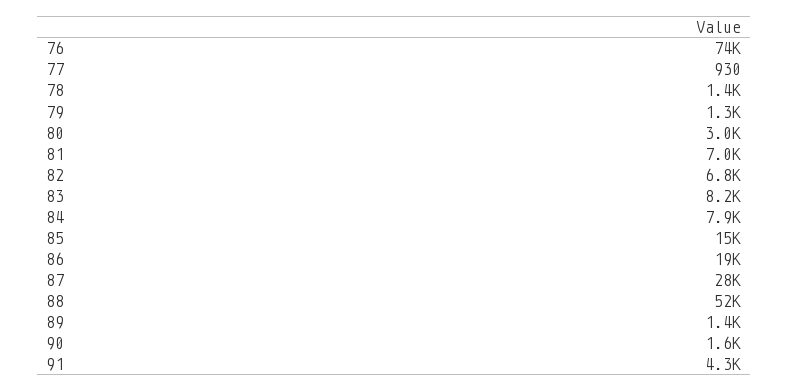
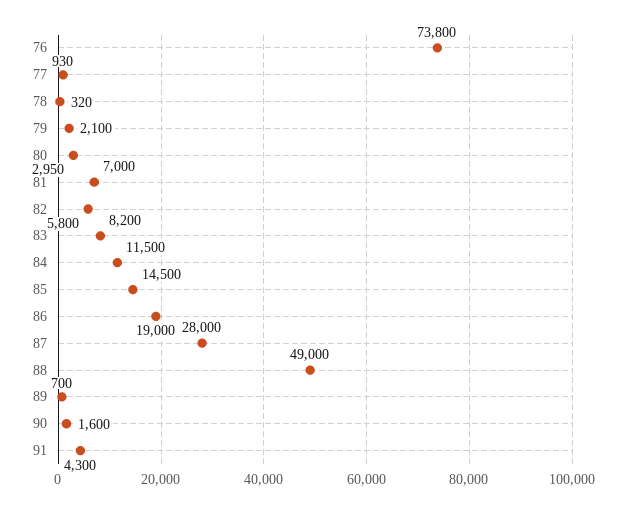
  {
    "76": 73800,
    "77": 930,
-   "78": 1400,
+   "78": 320,
-   "79": 1300,
+   "79": 2100,
    "80": 2950,
    "81": 7000,
-   "82": 6800,
+   "82": 5800,
    "83": 8200,
-   "84": 7900,
+   "84": 11500,
    "85": 14500,
    "86": 19000,
    "87": 28000,
-   "88": 52000,
+   "88": 49000,
-   "89": 1400,
+   "89": 700,
    "90": 1600,
    "91": 4300
  }

